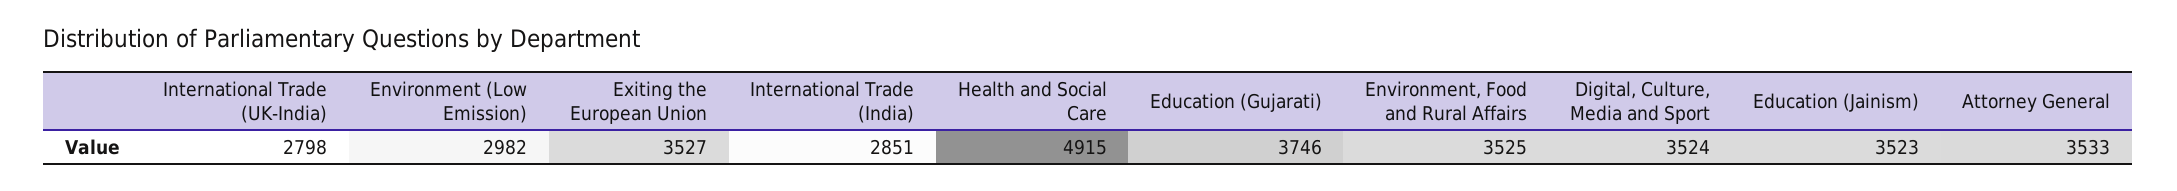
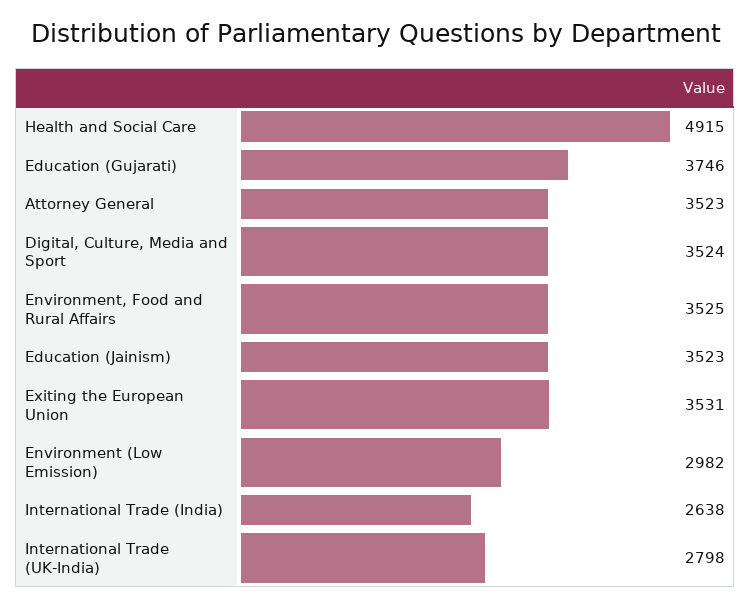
  {
    "International Trade (UK-India)": 2798,
    "Environment (Low Emission)": 2982,
-   "Exiting the European Union": 3527,
+   "Exiting the European Union": 3531,
-   "International Trade (India)": 2851,
+   "International Trade (India)": 2638,
    "Health and Social Care": 4915,
    "Education (Gujarati)": 3746,
    "Environment, Food and Rural Affairs": 3525,
    "Digital, Culture, Media and Sport": 3524,
    "Education (Jainism)": 3523,
-   "Attorney General": 3533
+   "Attorney General": 3523
  }

